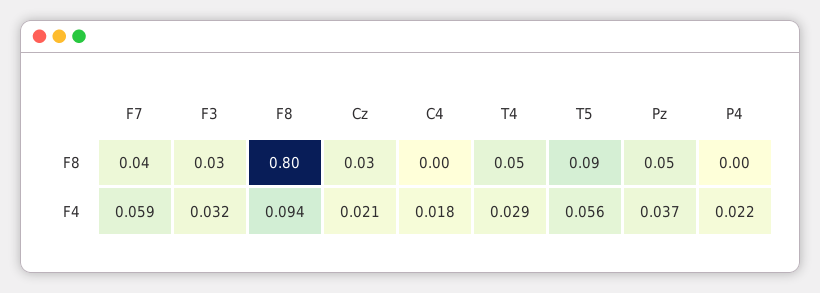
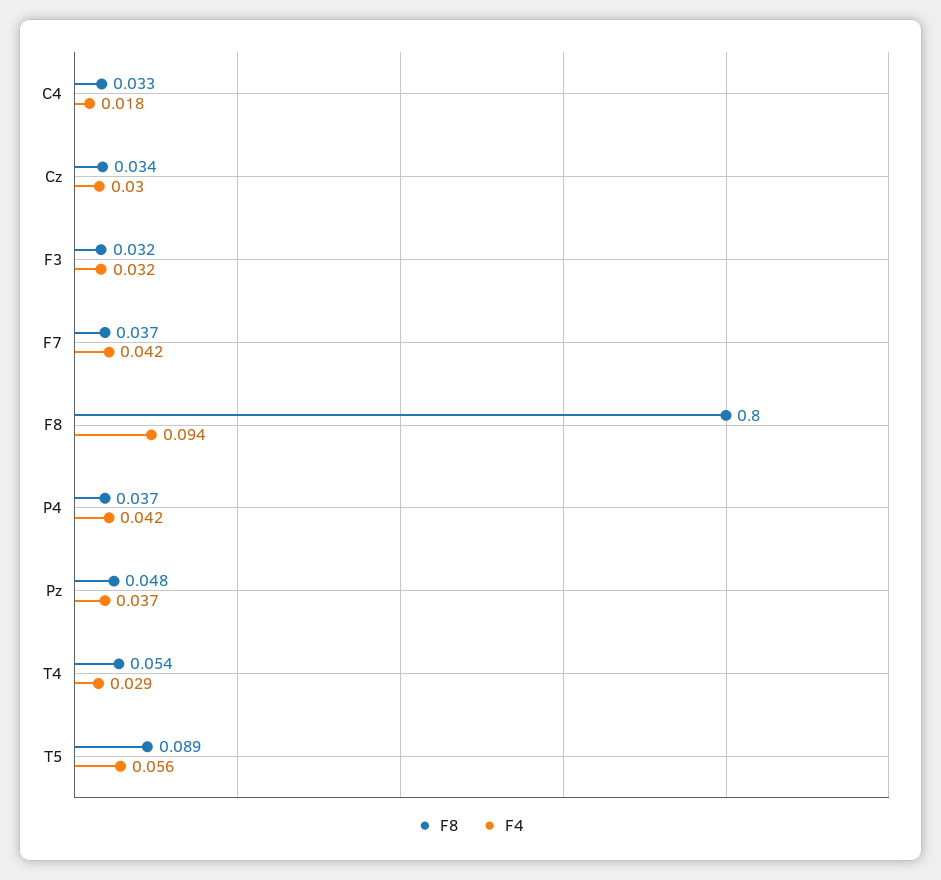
  {
    "F8": {
      "F7": 0.037,
      "F3": 0.032,
      "F8": 0.8,
      "Cz": 0.034,
-     "C4": 0,
+     "C4": 0.033,
      "T4": 0.054,
      "T5": 0.089,
      "Pz": 0.048,
-     "P4": 0
+     "P4": 0.037
    },
    "F4": {
-     "F7": 0.059,
+     "F7": 0.042,
      "F3": 0.032,
      "F8": 0.094,
-     "Cz": 0.021,
+     "Cz": 0.03,
      "C4": 0.018,
      "T4": 0.029,
      "T5": 0.056,
      "Pz": 0.037,
-     "P4": 0.022
+     "P4": 0.042
    }
  }

